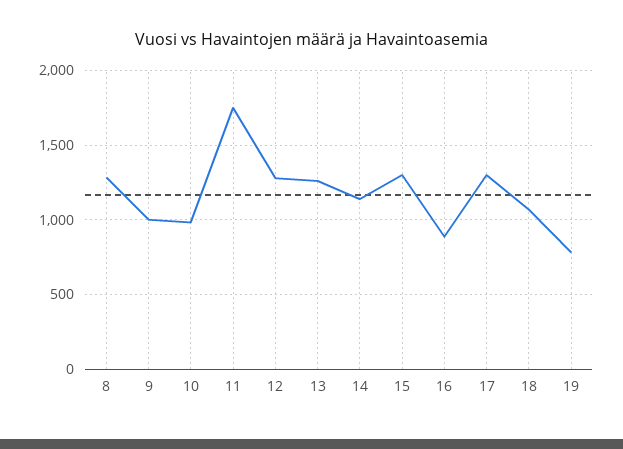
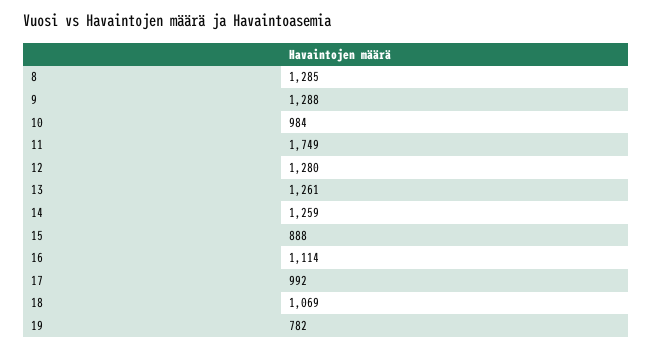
  {
    "8": 1285,
-   "9": 1000,
+   "9": 1288,
    "10": 984,
    "11": 1749,
    "12": 1280,
    "13": 1261,
-   "14": 1150,
+   "14": 1259,
-   "15": 1300,
+   "15": 888,
-   "16": 900,
+   "16": 1114,
-   "17": 1300,
+   "17": 992,
    "18": 1069,
    "19": 782
  }

